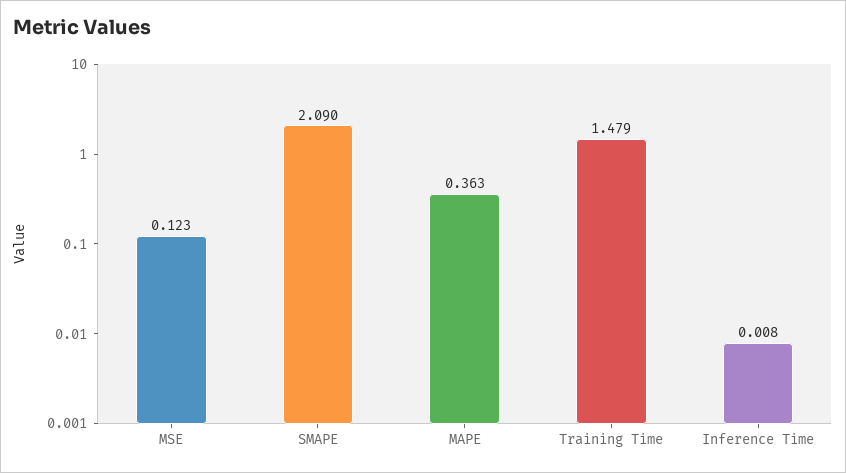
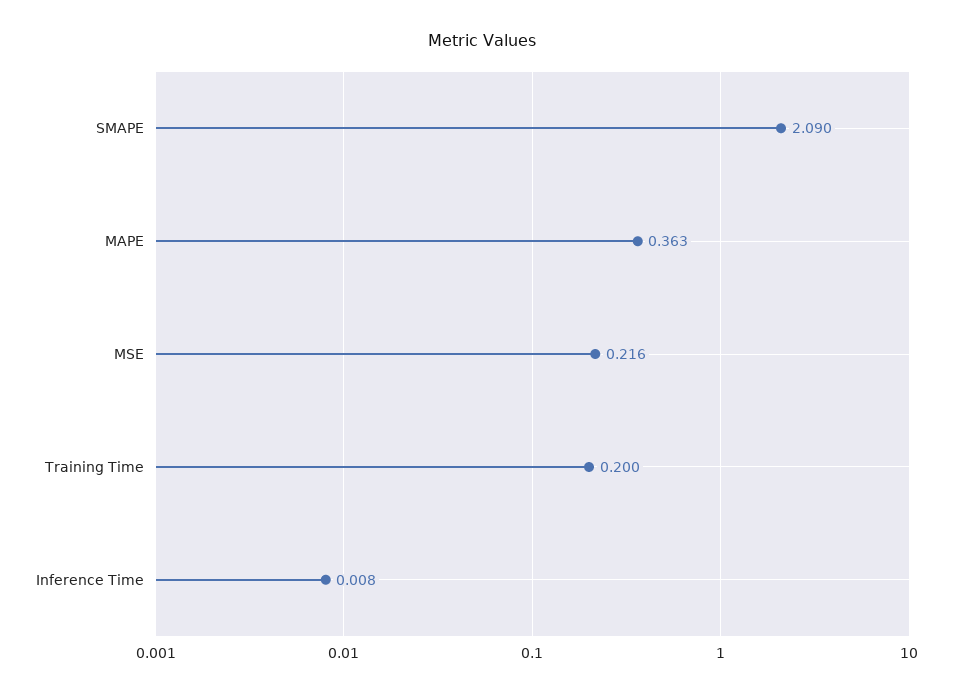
  {
-   "MSE": 0.123,
+   "MSE": 0.216,
    "SMAPE": 2.09,
    "MAPE": 0.363,
-   "Training Time": 1.479,
+   "Training Time": 0.2,
    "Inference Time": 0.008
  }

